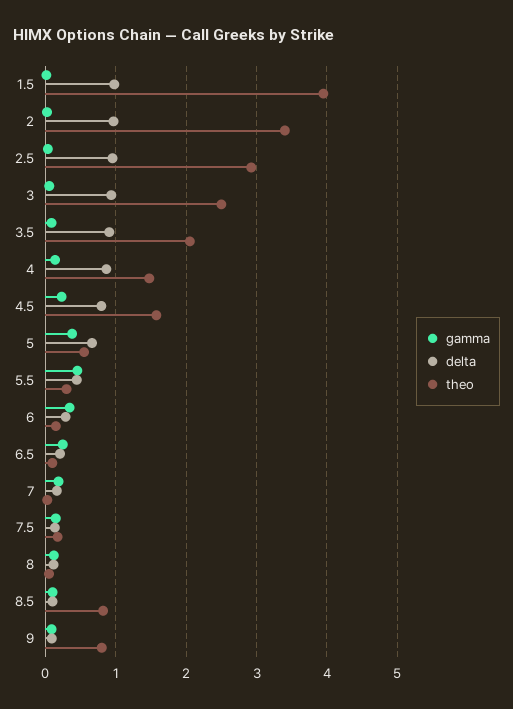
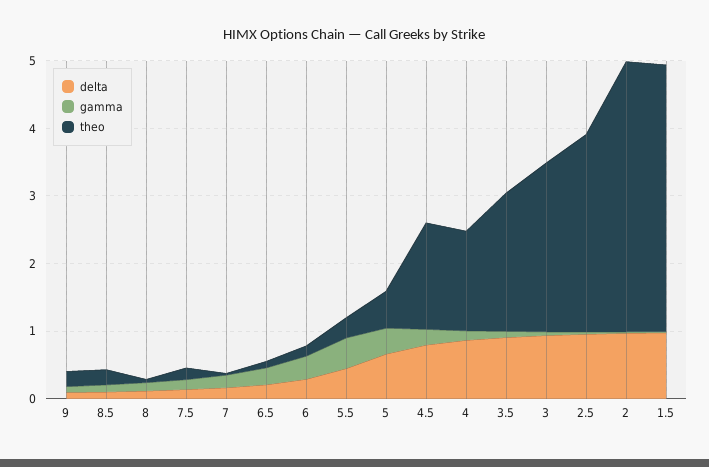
  {
    "gamma": {
      "1.5": 0,
      "2": 0,
      "2.5": 0,
      "3": 0.1,
      "3.5": 0.1,
      "4": 0.1,
      "4.5": 0.2,
      "5": 0.4,
      "5.5": 0.5,
      "6": 0.3,
      "6.5": 0.2,
      "7": 0.2,
      "7.5": 0.1,
      "8": 0.1,
      "8.5": 0.1,
      "9": 0.1
    },
    "delta": {
      "1.5": 1,
      "2": 1,
      "2.5": 1,
      "3": 0.9,
      "3.5": 0.9,
      "4": 0.9,
      "4.5": 0.8,
      "5": 0.7,
      "5.5": 0.4,
      "6": 0.3,
      "6.5": 0.2,
      "7": 0.2,
      "7.5": 0.1,
      "8": 0.1,
      "8.5": 0.1,
      "9": 0.1
    },
    "theo": {
      "1.5": 4,
-     "2": 3.4,
+     "2": 4,
      "2.5": 2.9,
      "3": 2.5,
      "3.5": 2.1,
      "4": 1.5,
      "4.5": 1.6,
      "5": 0.5,
      "5.5": 0.3,
      "6": 0.1,
      "6.5": 0.1,
      "7": 0,
      "7.5": 0.2,
      "8": 0.1,
-     "8.5": 0.8,
+     "8.5": 0.2,
-     "9": 0.8
+     "9": 0.2
    }
  }

